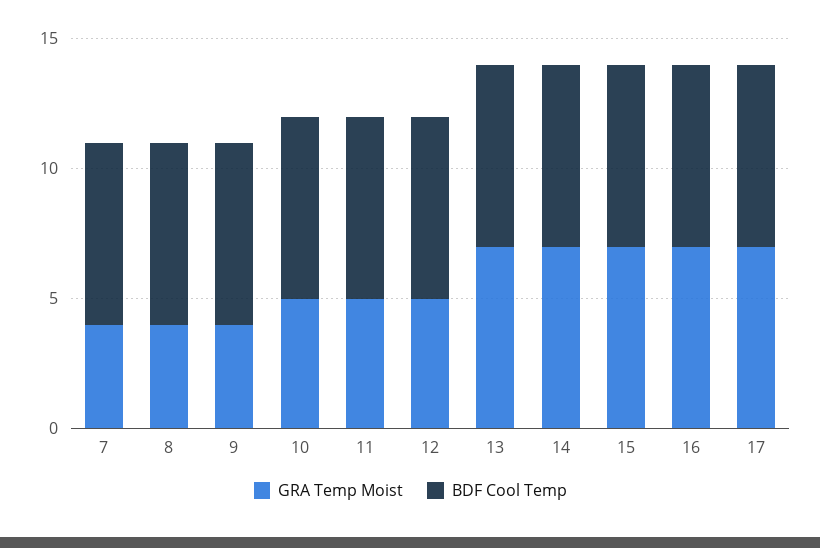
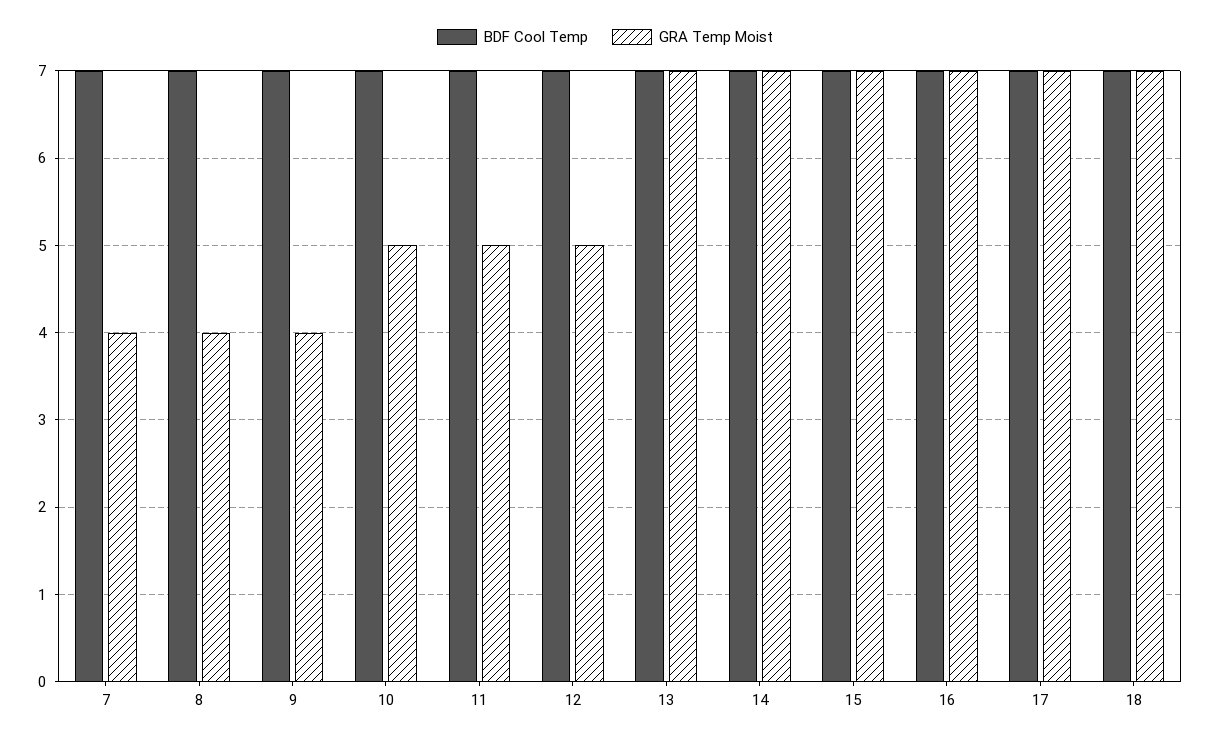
  {
    "GRA Temp Moist": {
      "7": 4,
      "8": 4,
      "9": 4,
      "10": 5,
      "11": 5,
      "12": 5,
      "13": 7,
      "14": 7,
      "15": 7,
      "16": 7,
-     "17": 7
+     "17": 7,
+     "18": 7
    },
    "BDF Cool Temp": {
      "7": 7,
      "8": 7,
      "9": 7,
      "10": 7,
      "11": 7,
      "12": 7,
      "13": 7,
      "14": 7,
      "15": 7,
      "16": 7,
-     "17": 7
+     "17": 7,
+     "18": 7
    }
  }

